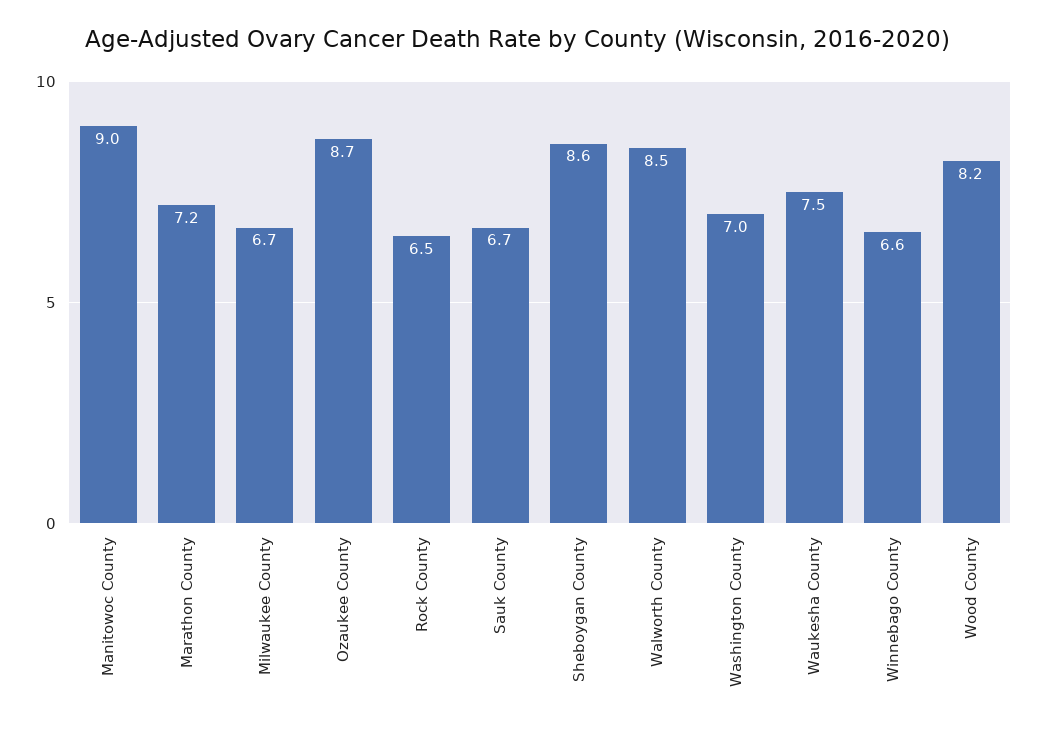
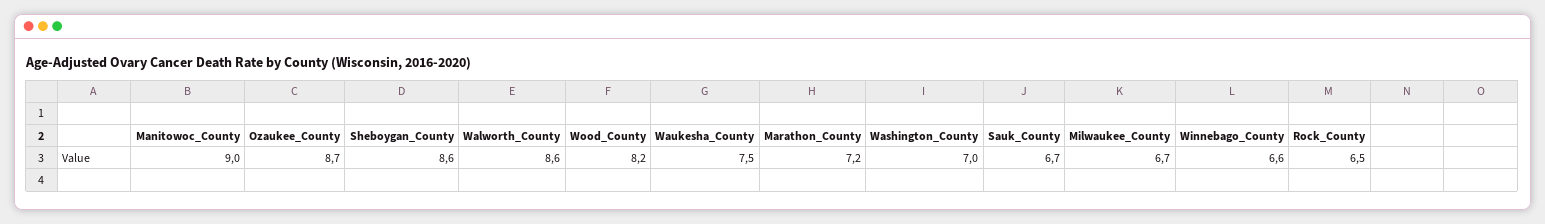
  {
    "Manitowoc County": 9,
    "Marathon County": 7.2,
    "Milwaukee County": 6.7,
    "Ozaukee County": 8.7,
    "Rock County": 6.5,
    "Sauk County": 6.7,
    "Sheboygan County": 8.6,
-   "Walworth County": 8.5,
+   "Walworth County": 8.6,
    "Washington County": 7,
    "Waukesha County": 7.5,
    "Winnebago County": 6.6,
    "Wood County": 8.2
  }

